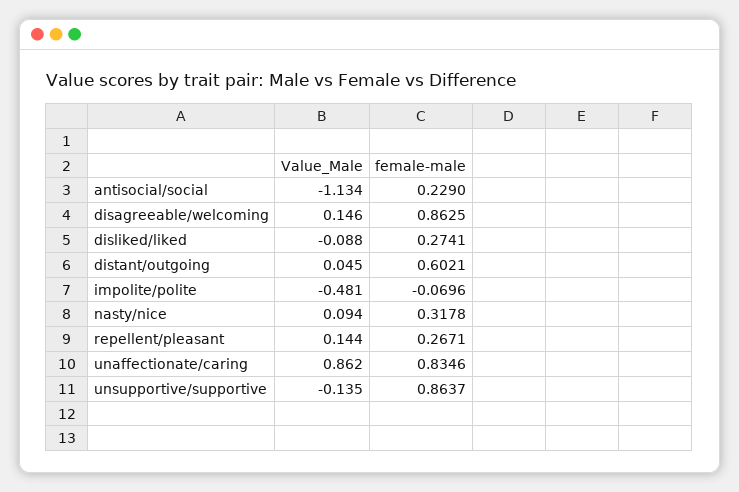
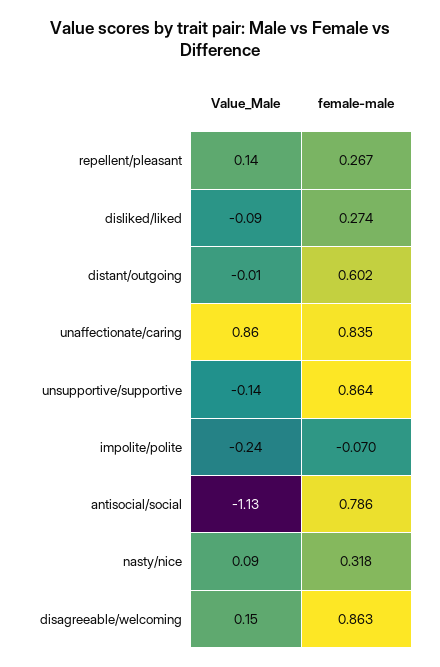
  {
    "Value_Male": {
      "antisocial/social": -1.134,
      "disagreeable/welcoming": 0.146,
      "disliked/liked": -0.088,
-     "distant/outgoing": 0.045,
+     "distant/outgoing": -0.01,
-     "impolite/polite": -0.481,
+     "impolite/polite": -0.24,
      "nasty/nice": 0.094,
      "repellent/pleasant": 0.144,
      "unaffectionate/caring": 0.862,
      "unsupportive/supportive": -0.135
    },
    "female-male": {
-     "antisocial/social": 0.229,
+     "antisocial/social": 0.786,
      "disagreeable/welcoming": 0.8625,
      "disliked/liked": 0.2741,
      "distant/outgoing": 0.6021,
      "impolite/polite": -0.0696,
      "nasty/nice": 0.3178,
      "repellent/pleasant": 0.2671,
      "unaffectionate/caring": 0.8346,
      "unsupportive/supportive": 0.8637
    }
  }

